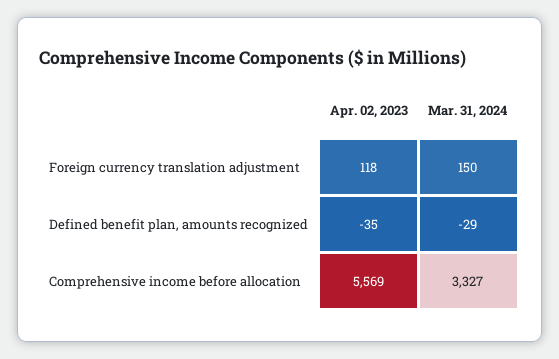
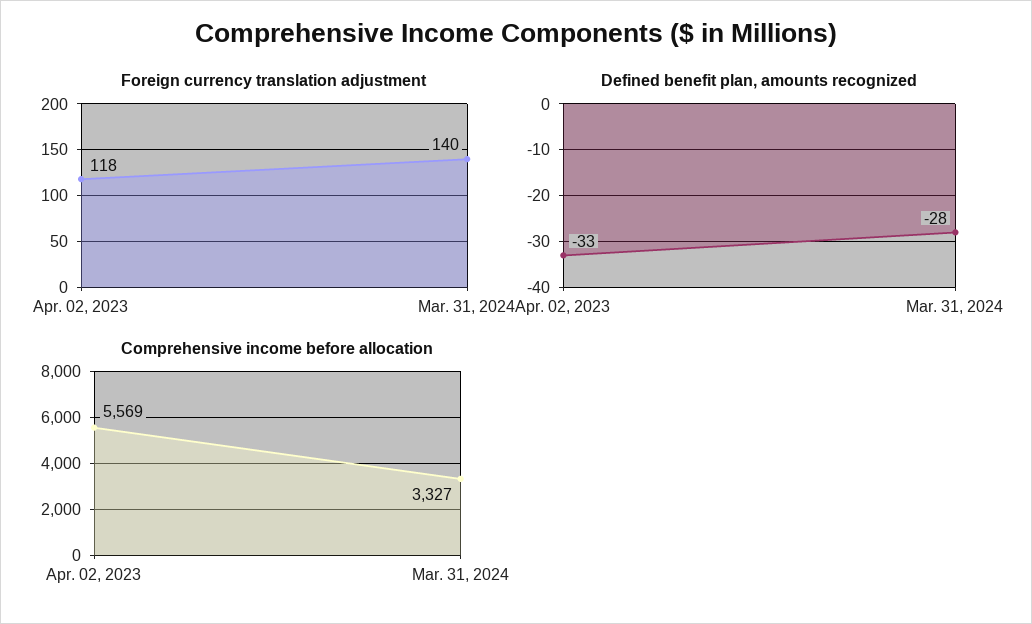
  {
    "Foreign currency translation adjustment": {
      "Apr. 02, 2023": 118,
-     "Mar. 31, 2024": 150
+     "Mar. 31, 2024": 140
    },
    "Defined benefit plan, amounts recognized": {
-     "Apr. 02, 2023": -35,
+     "Apr. 02, 2023": -33,
-     "Mar. 31, 2024": -29
+     "Mar. 31, 2024": -28
    },
    "Comprehensive income before allocation": {
      "Apr. 02, 2023": 5569,
      "Mar. 31, 2024": 3327
    }
  }

